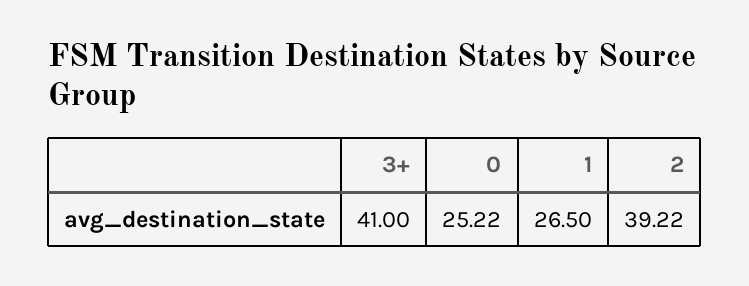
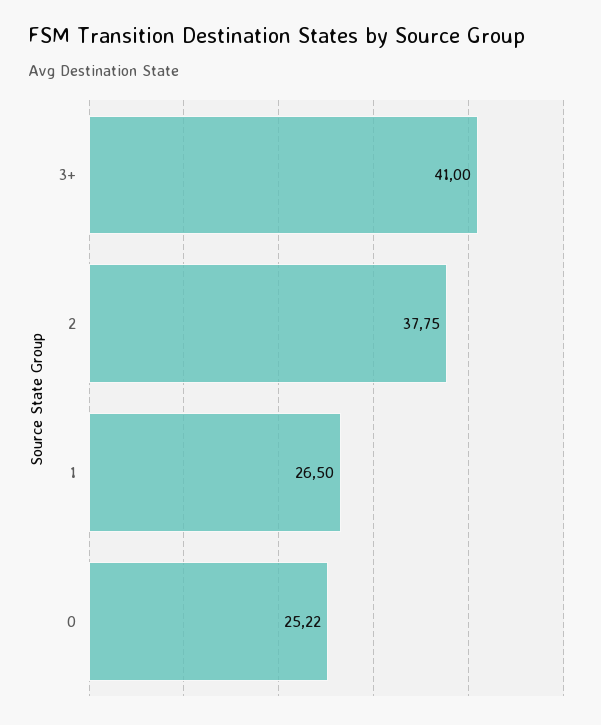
  {
    "3+": 41,
    "0": 25.22,
    "1": 26.5,
-   "2": 39.22
+   "2": 37.75
  }

